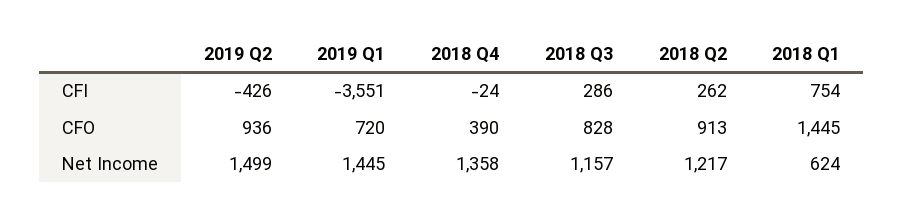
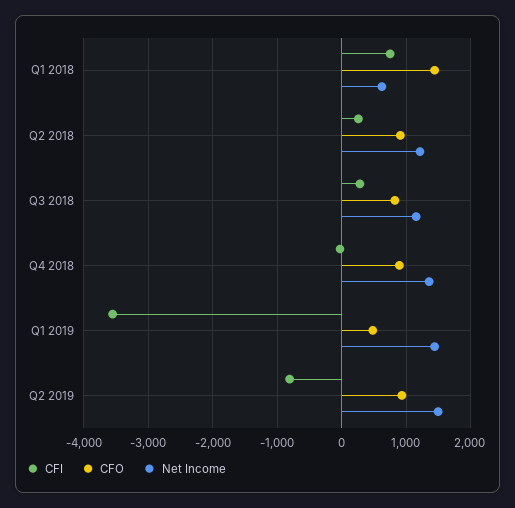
  {
    "CFI": {
-     "2019 Q2": -426,
+     "2019 Q2": -800,
      "2019 Q1": -3551,
      "2018 Q4": -24,
      "2018 Q3": 286,
      "2018 Q2": 262,
      "2018 Q1": 754
    },
    "CFO": {
      "2019 Q2": 936,
-     "2019 Q1": 720,
+     "2019 Q1": 500,
-     "2018 Q4": 390,
+     "2018 Q4": 900,
      "2018 Q3": 828,
      "2018 Q2": 913,
      "2018 Q1": 1445
    },
    "Net Income": {
      "2019 Q2": 1499,
      "2019 Q1": 1445,
      "2018 Q4": 1358,
      "2018 Q3": 1157,
      "2018 Q2": 1217,
      "2018 Q1": 624
    }
  }

